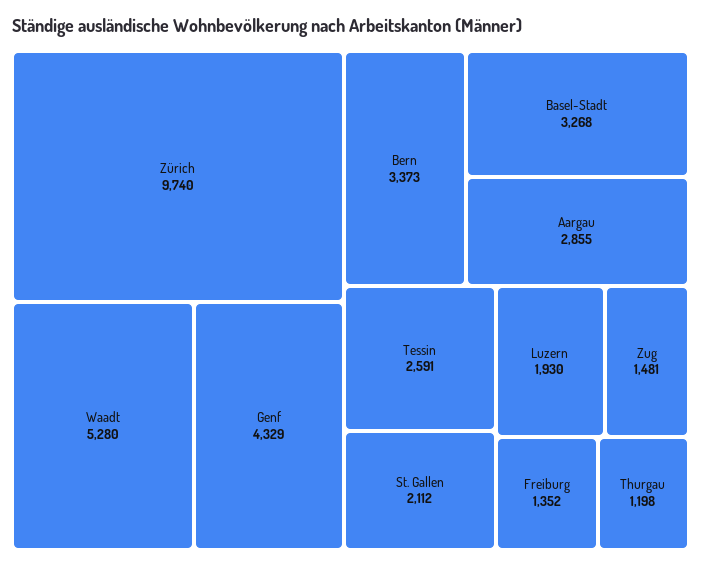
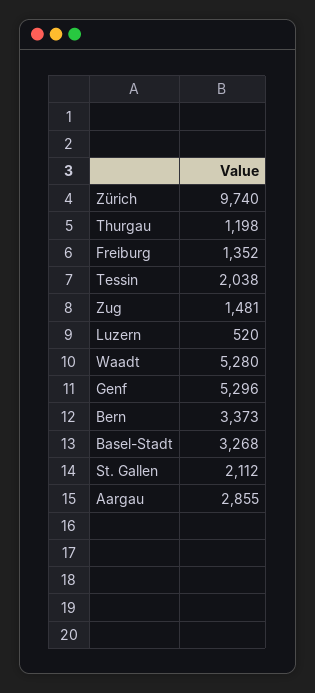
  {
    "Zürich": 9740,
    "Waadt": 5280,
-   "Genf": 4329,
+   "Genf": 5296,
    "Bern": 3373,
    "Basel-Stadt": 3268,
    "Aargau": 2855,
-   "Tessin": 2591,
+   "Tessin": 2038,
    "St. Gallen": 2112,
-   "Luzern": 1930,
+   "Luzern": 520,
    "Zug": 1481,
    "Freiburg": 1352,
    "Thurgau": 1198
  }

